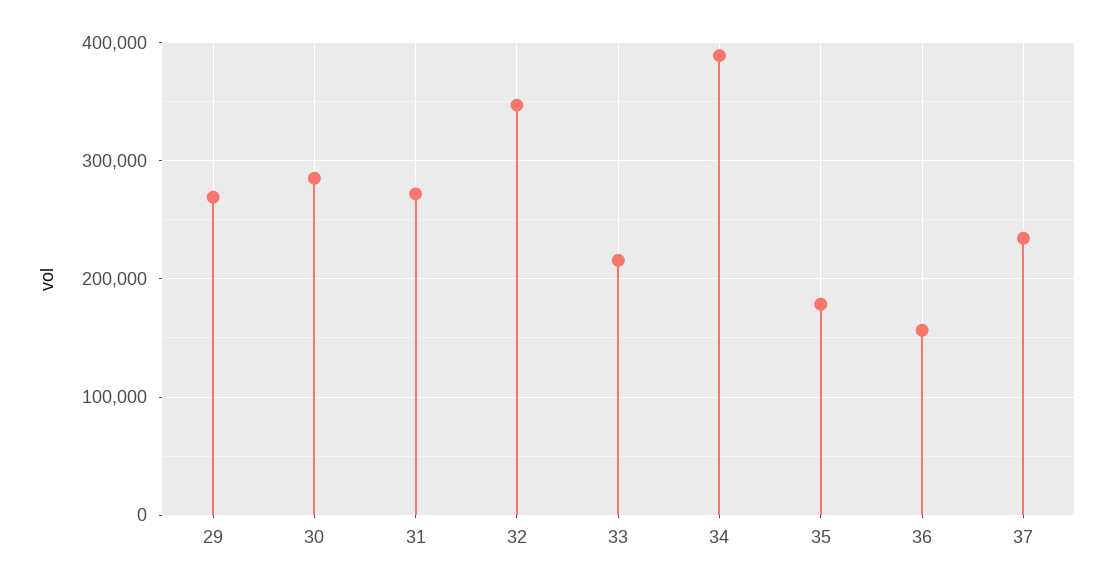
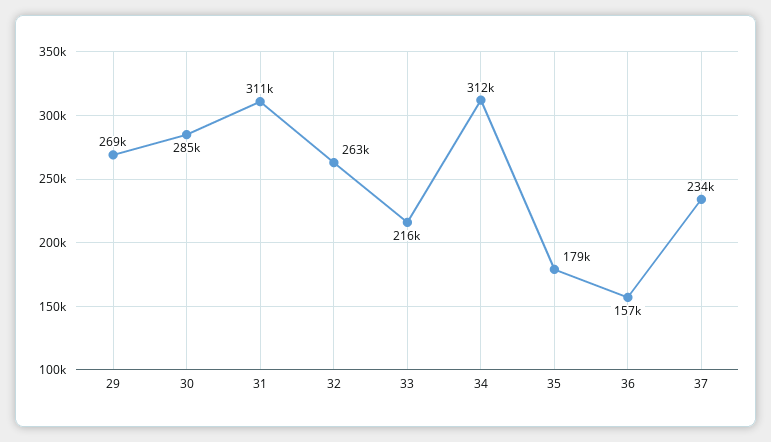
  {
    "29": 269000,
    "30": 285000,
-   "31": 270000,
+   "31": 311000,
-   "32": 350000,
+   "32": 263000,
    "33": 216000,
-   "34": 390000,
+   "34": 312000,
    "35": 179000,
    "36": 157000,
    "37": 234000
  }

